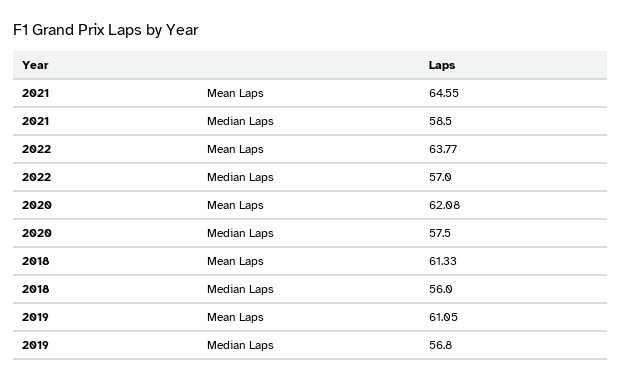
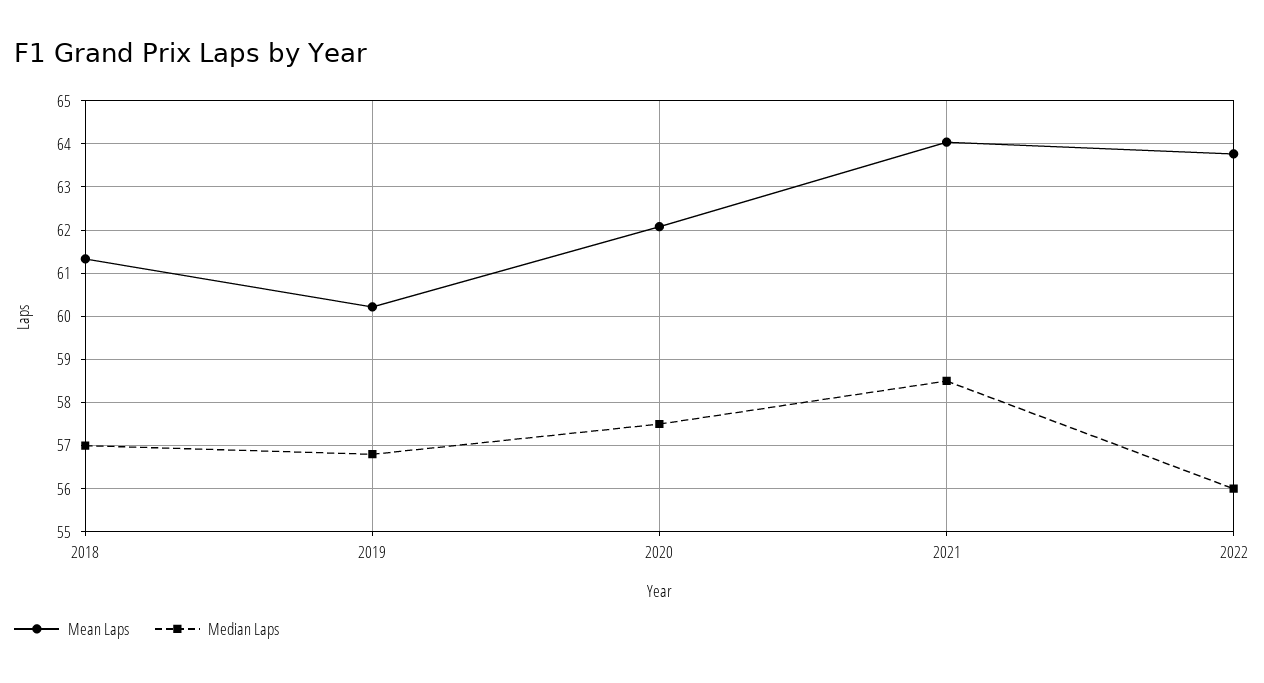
  {
    "Mean Laps": {
-     "2021": 64.55,
+     "2021": 64,
      "2022": 63.77,
      "2020": 62.08,
      "2018": 61.33,
-     "2019": 61.05
+     "2019": 60.2
    },
    "Median Laps": {
      "2021": 58.5,
-     "2022": 57,
+     "2022": 56,
      "2020": 57.5,
-     "2018": 56,
+     "2018": 57,
      "2019": 56.8
    }
  }

